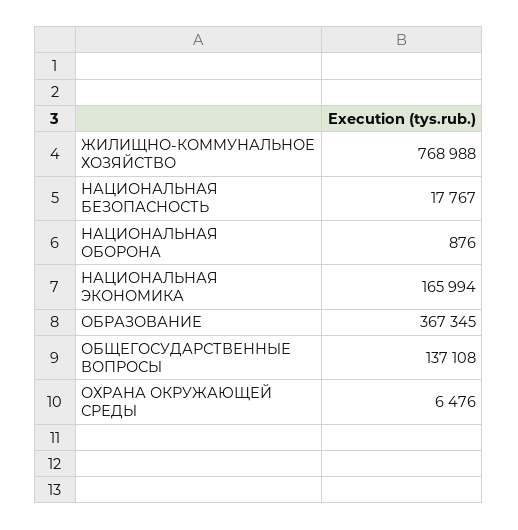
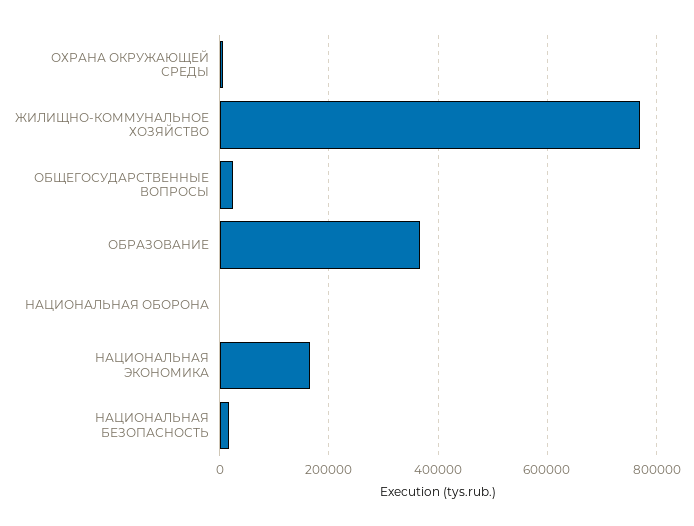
  {
    "ЖИЛИЩНО-КОММУНАЛЬНОЕ ХОЗЯЙСТВО": 768988,
    "НАЦИОНАЛЬНАЯ БЕЗОПАСНОСТЬ": 17767,
    "НАЦИОНАЛЬНАЯ ОБОРОНА": 876,
    "НАЦИОНАЛЬНАЯ ЭКОНОМИКА": 165994,
    "ОБРАЗОВАНИЕ": 367345,
-   "ОБЩЕГОСУДАРСТВЕННЫЕ ВОПРОСЫ": 137108,
+   "ОБЩЕГОСУДАРСТВЕННЫЕ ВОПРОСЫ": 20000,
    "ОХРАНА ОКРУЖАЮЩЕЙ СРЕДЫ": 6476
  }

